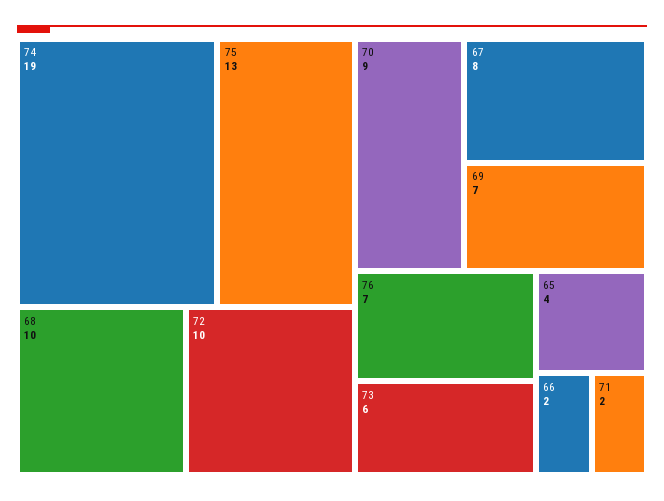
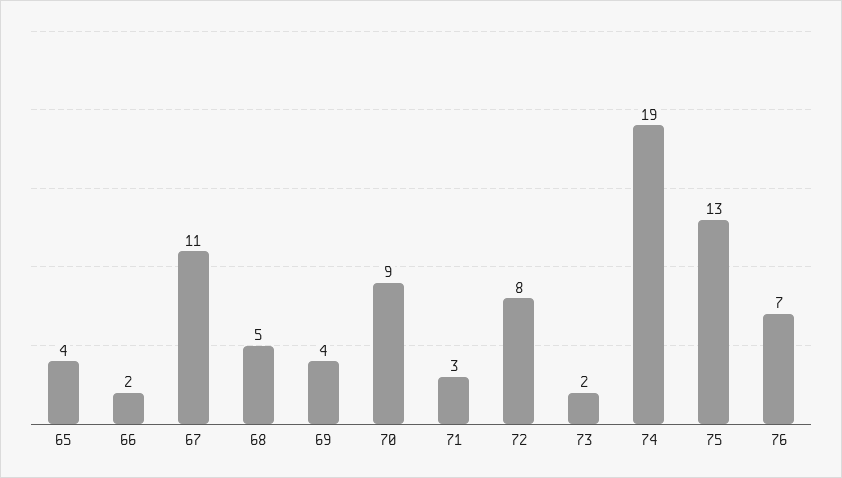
  {
    "74": 19,
    "75": 13,
-   "68": 10,
+   "68": 5,
-   "72": 10,
+   "72": 8,
    "70": 9,
-   "67": 8,
+   "67": 11,
-   "69": 7,
+   "69": 4,
    "76": 7,
-   "73": 6,
+   "73": 2,
    "65": 4,
    "66": 2,
-   "71": 2
+   "71": 3
  }

